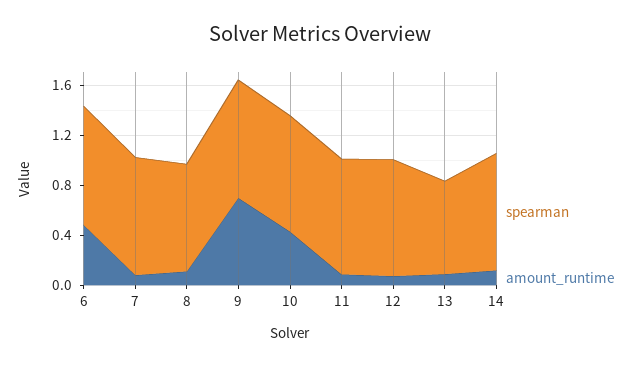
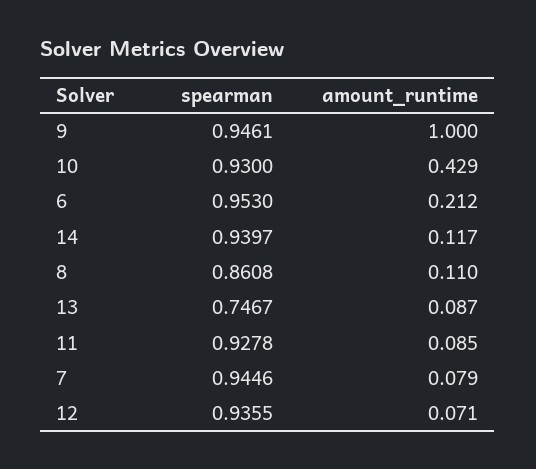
  {
    "spearman": {
      "6": 0.953,
      "7": 0.9446,
      "8": 0.8608,
      "9": 0.9461,
      "10": 0.93,
      "11": 0.9278,
      "12": 0.9355,
      "13": 0.7467,
      "14": 0.9397
    },
    "amount_runtime": {
-     "6": 0.5,
+     "6": 0.212,
      "7": 0.079,
      "8": 0.11,
-     "9": 0.7,
+     "9": 1,
      "10": 0.429,
      "11": 0.085,
      "12": 0.071,
      "13": 0.087,
      "14": 0.117
    }
  }

